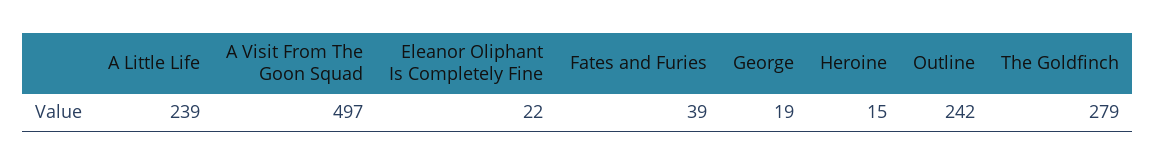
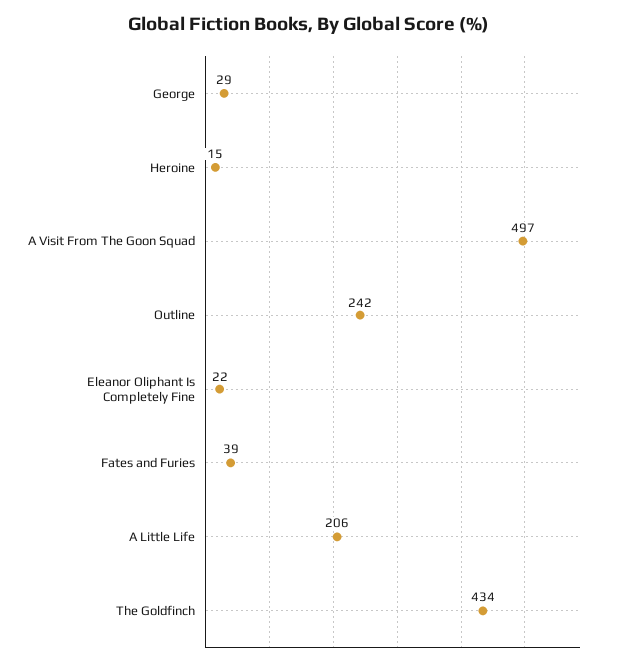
  {
-   "A Little Life": 239,
+   "A Little Life": 206,
    "A Visit From The Goon Squad": 497,
    "Eleanor Oliphant Is Completely Fine": 22,
    "Fates and Furies": 39,
-   "George": 19,
+   "George": 29,
    "Heroine": 15,
    "Outline": 242,
-   "The Goldfinch": 279
+   "The Goldfinch": 434
  }

